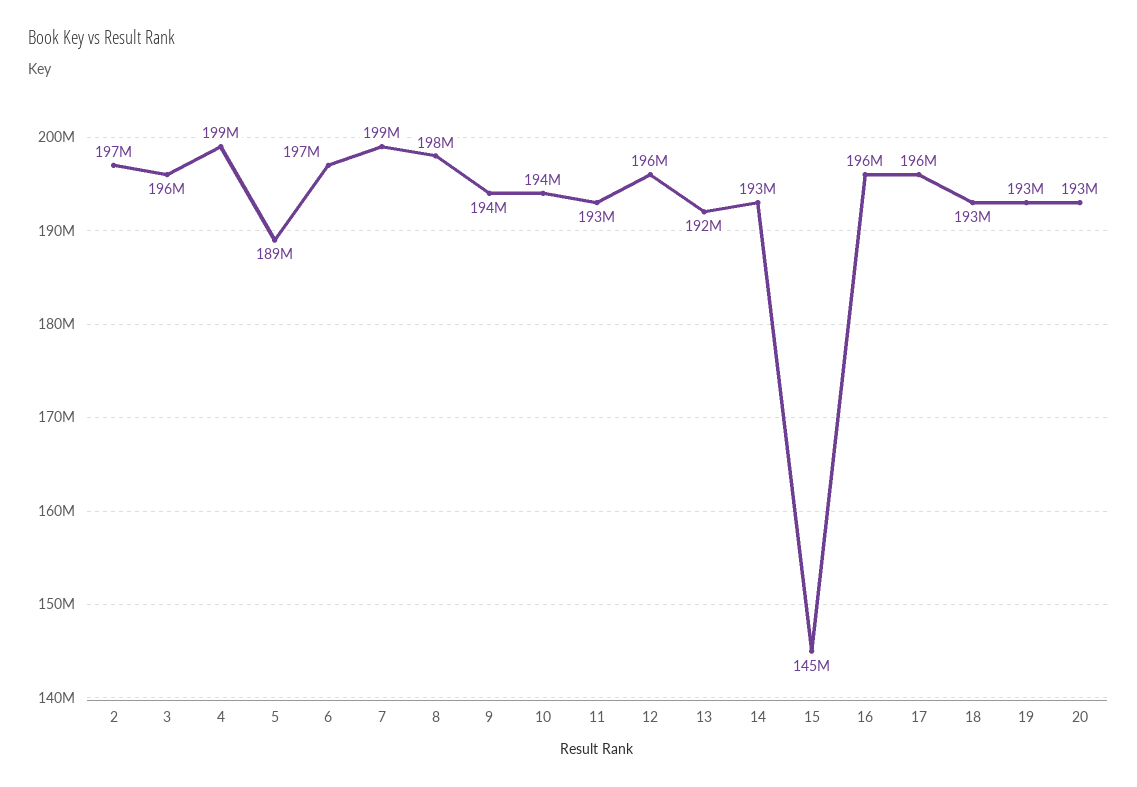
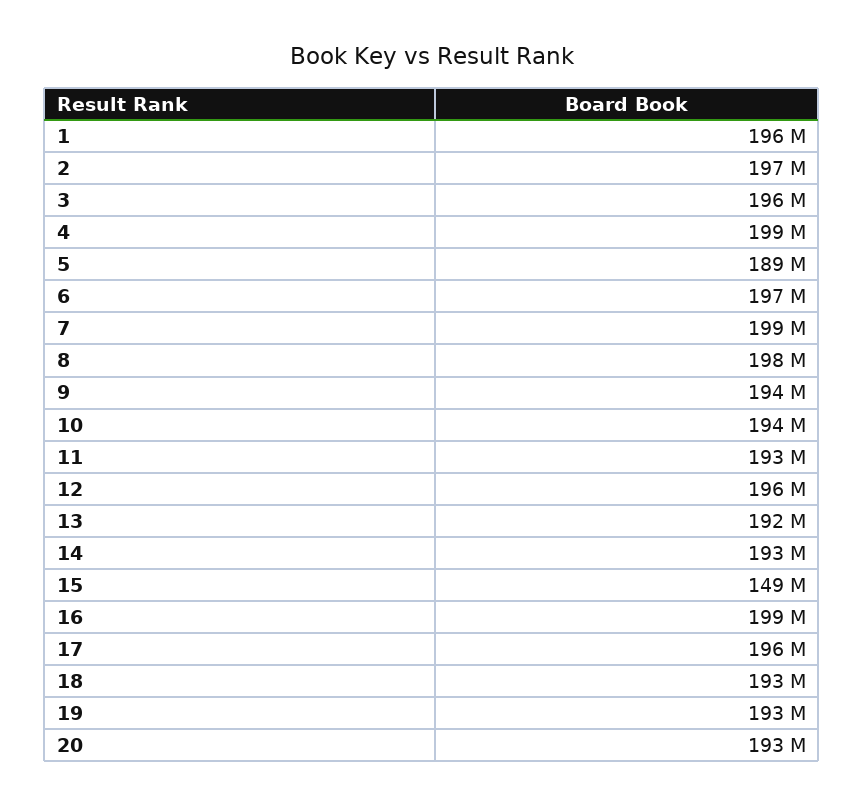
  {
    "2": 197000000,
    "3": 196000000,
    "4": 199000000,
    "5": 189000000,
    "6": 197000000,
    "7": 199000000,
    "8": 198000000,
    "9": 194000000,
    "10": 194000000,
    "11": 193000000,
    "12": 196000000,
    "13": 192000000,
    "14": 193000000,
-   "15": 145000000,
+   "15": 149000000,
-   "16": 196000000,
+   "16": 199000000,
    "17": 196000000,
    "18": 193000000,
    "19": 193000000,
-   "20": 193000000
+   "20": 193000000,
+   "1": 196000000
  }

